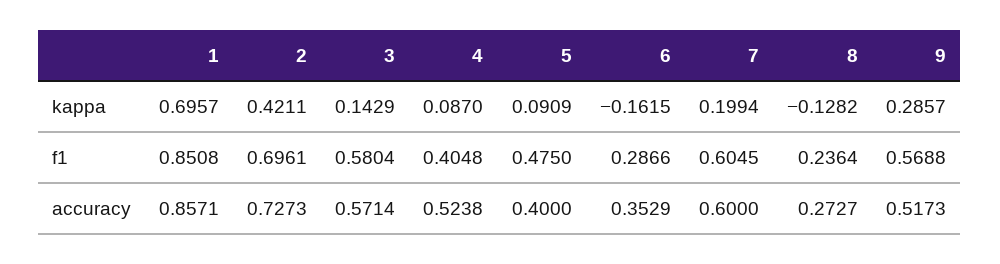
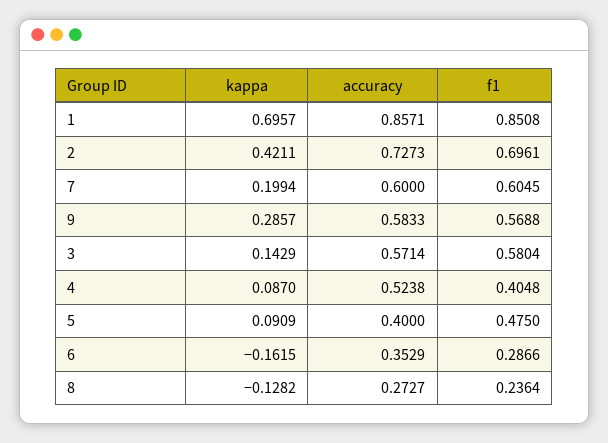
  {
    "1": {
      "kappa": 0.6957,
      "f1": 0.8508,
      "accuracy": 0.8571
    },
    "2": {
      "kappa": 0.4211,
      "f1": 0.6961,
      "accuracy": 0.7273
    },
    "3": {
      "kappa": 0.1429,
      "f1": 0.5804,
      "accuracy": 0.5714
    },
    "4": {
      "kappa": 0.087,
      "f1": 0.4048,
      "accuracy": 0.5238
    },
    "5": {
      "kappa": 0.0909,
      "f1": 0.475,
      "accuracy": 0.4
    },
    "6": {
      "kappa": -0.1615,
      "f1": 0.2866,
      "accuracy": 0.3529
    },
    "7": {
      "kappa": 0.1994,
      "f1": 0.6045,
      "accuracy": 0.6
    },
    "8": {
      "kappa": -0.1282,
      "f1": 0.2364,
      "accuracy": 0.2727
    },
    "9": {
      "kappa": 0.2857,
      "f1": 0.5688,
-     "accuracy": 0.5173
+     "accuracy": 0.5833
    }
  }

